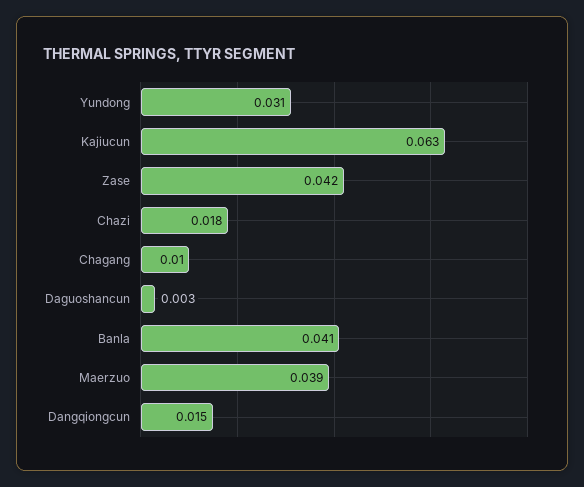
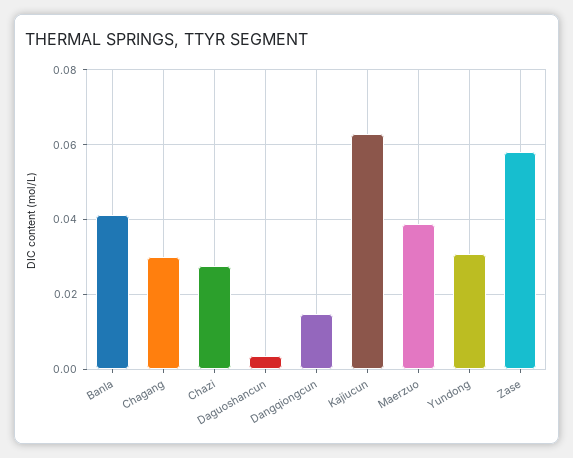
  {
    "Yundong": 0.031,
    "Kajiucun": 0.063,
-   "Zase": 0.042,
+   "Zase": 0.058,
-   "Chazi": 0.018,
+   "Chazi": 0.028,
-   "Chagang": 0.01,
+   "Chagang": 0.03,
    "Daguoshancun": 0.003,
    "Banla": 0.041,
    "Maerzuo": 0.039,
    "Dangqiongcun": 0.015
  }

